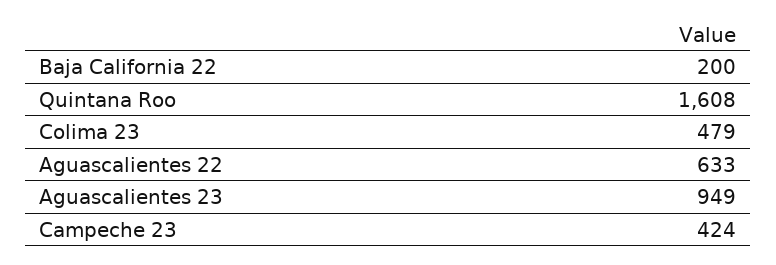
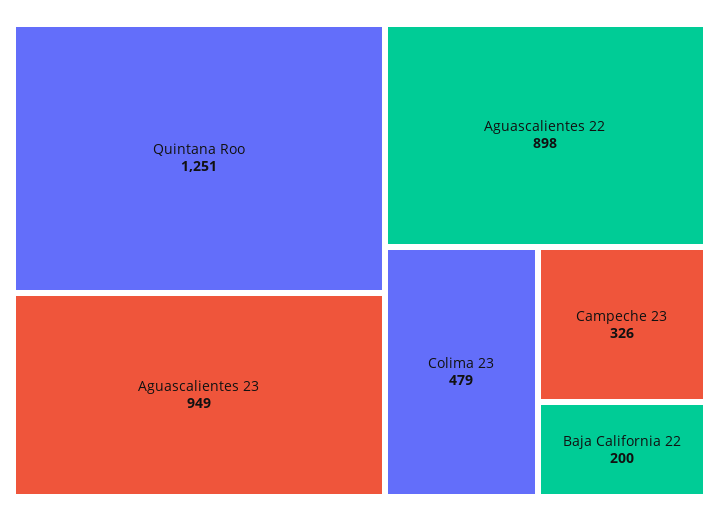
  {
    "Baja California 22": 200,
-   "Quintana Roo": 1608,
+   "Quintana Roo": 1251,
    "Colima 23": 479,
-   "Aguascalientes 22": 633,
+   "Aguascalientes 22": 898,
    "Aguascalientes 23": 949,
-   "Campeche 23": 424
+   "Campeche 23": 326
  }

